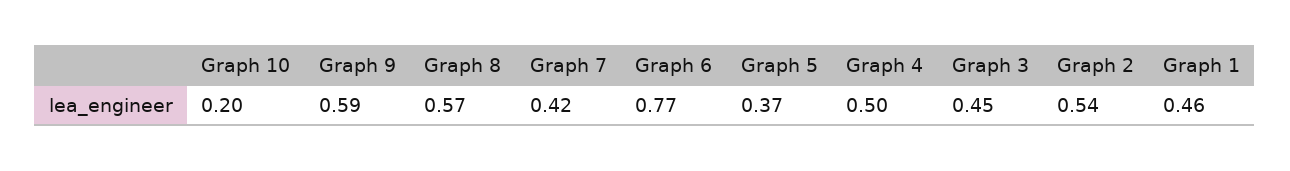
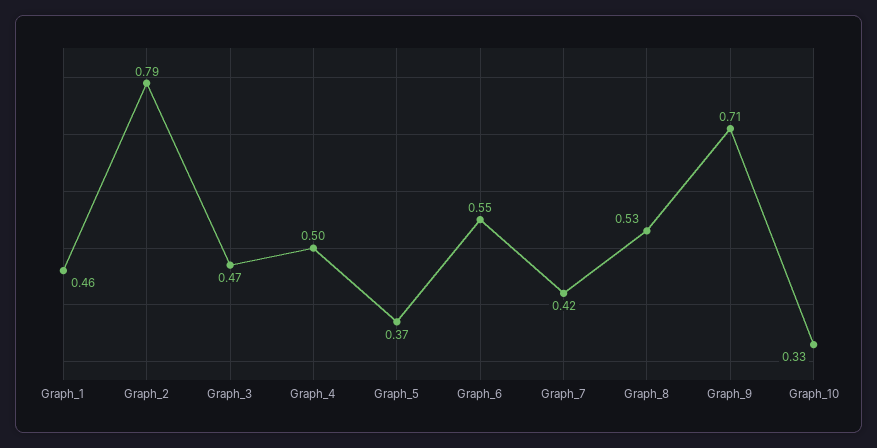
  {
-   "Graph 10": 0.2,
+   "Graph 10": 0.33,
-   "Graph 9": 0.59,
+   "Graph 9": 0.71,
-   "Graph 8": 0.57,
+   "Graph 8": 0.53,
    "Graph 7": 0.42,
-   "Graph 6": 0.77,
+   "Graph 6": 0.55,
    "Graph 5": 0.37,
    "Graph 4": 0.5,
-   "Graph 3": 0.45,
+   "Graph 3": 0.47,
-   "Graph 2": 0.54,
+   "Graph 2": 0.79,
    "Graph 1": 0.46
  }

